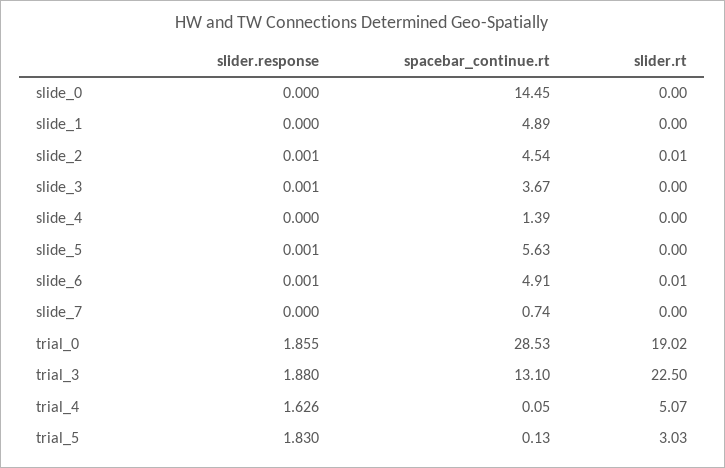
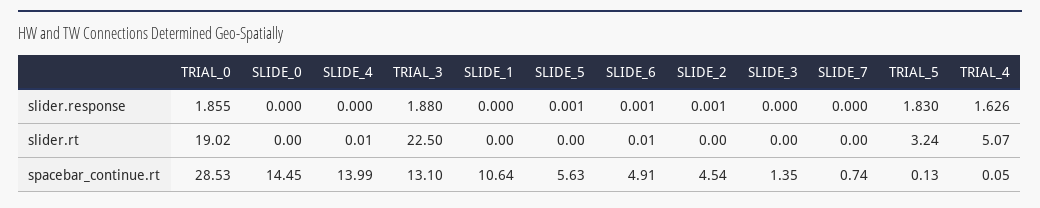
  {
    "slider.response": {
      "slide_0": 0,
      "slide_1": 0,
      "slide_2": 0.001,
-     "slide_3": 0.001,
+     "slide_3": 0,
      "slide_4": 0,
      "slide_5": 0.001,
      "slide_6": 0.001,
      "slide_7": 0,
      "trial_0": 1.855,
      "trial_3": 1.88,
      "trial_4": 1.626,
      "trial_5": 1.83
    },
    "spacebar_continue.rt": {
      "slide_0": 14.45,
-     "slide_1": 4.89,
+     "slide_1": 10.64,
      "slide_2": 4.54,
-     "slide_3": 3.67,
+     "slide_3": 1.35,
-     "slide_4": 1.39,
+     "slide_4": 13.99,
      "slide_5": 5.63,
      "slide_6": 4.91,
      "slide_7": 0.74,
      "trial_0": 28.53,
      "trial_3": 13.1,
      "trial_4": 0.05,
      "trial_5": 0.13
    },
    "slider.rt": {
      "slide_0": 0,
      "slide_1": 0,
-     "slide_2": 0.01,
+     "slide_2": 0,
      "slide_3": 0,
-     "slide_4": 0,
+     "slide_4": 0.01,
      "slide_5": 0,
      "slide_6": 0.01,
      "slide_7": 0,
      "trial_0": 19.02,
      "trial_3": 22.5,
      "trial_4": 5.07,
-     "trial_5": 3.03
+     "trial_5": 3.24
    }
  }

